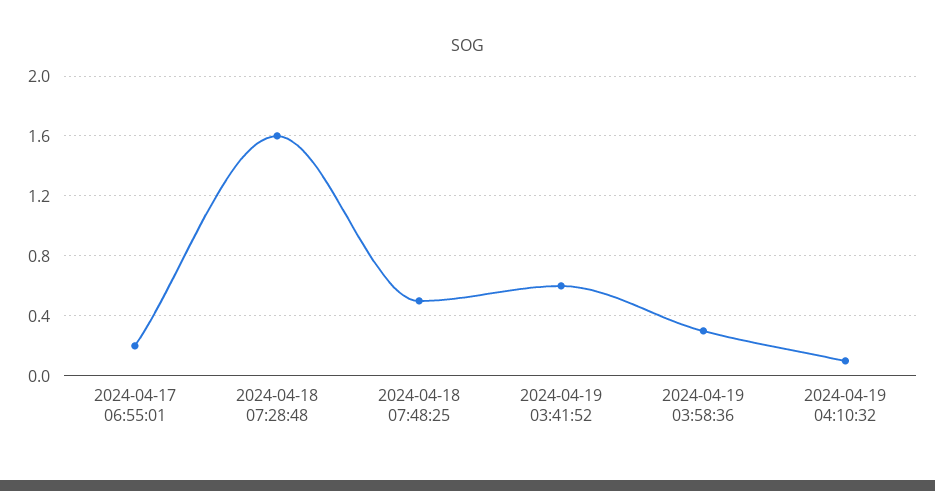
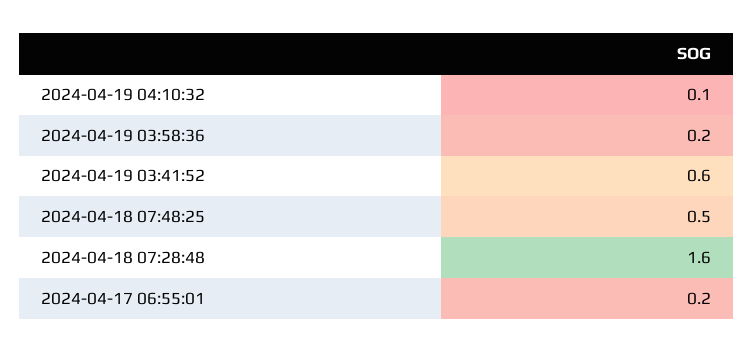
  {
    "2024-04-17 06:55:01": 0.2,
    "2024-04-18 07:28:48": 1.6,
    "2024-04-18 07:48:25": 0.5,
    "2024-04-19 03:41:52": 0.6,
-   "2024-04-19 03:58:36": 0.3,
+   "2024-04-19 03:58:36": 0.2,
    "2024-04-19 04:10:32": 0.1
  }

